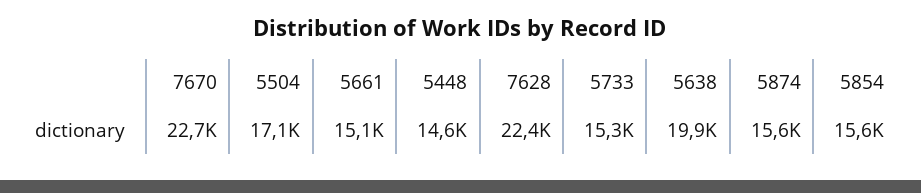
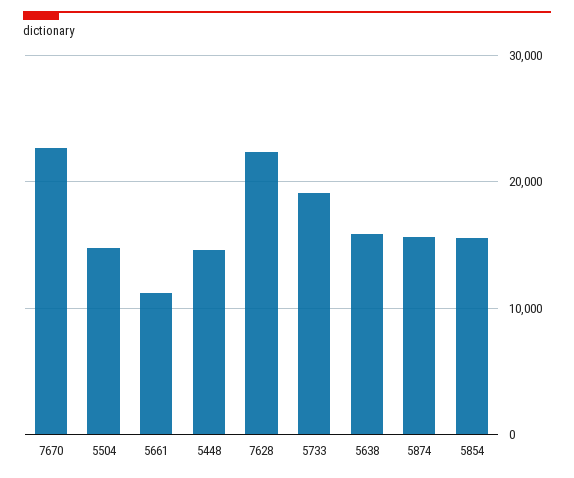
  {
    "7670": 22700,
-   "5504": 17100,
+   "5504": 15000,
-   "5661": 15100,
+   "5661": 11000,
    "5448": 14600,
    "7628": 22400,
-   "5733": 15300,
+   "5733": 19000,
-   "5638": 19900,
+   "5638": 16000,
    "5874": 15600,
    "5854": 15600
  }

